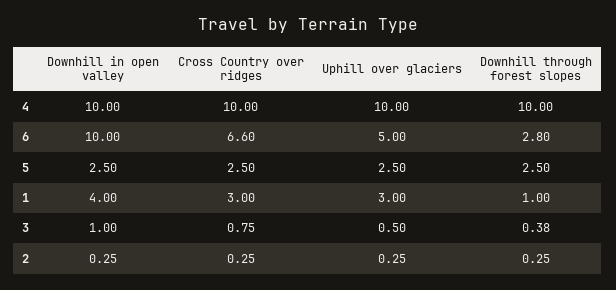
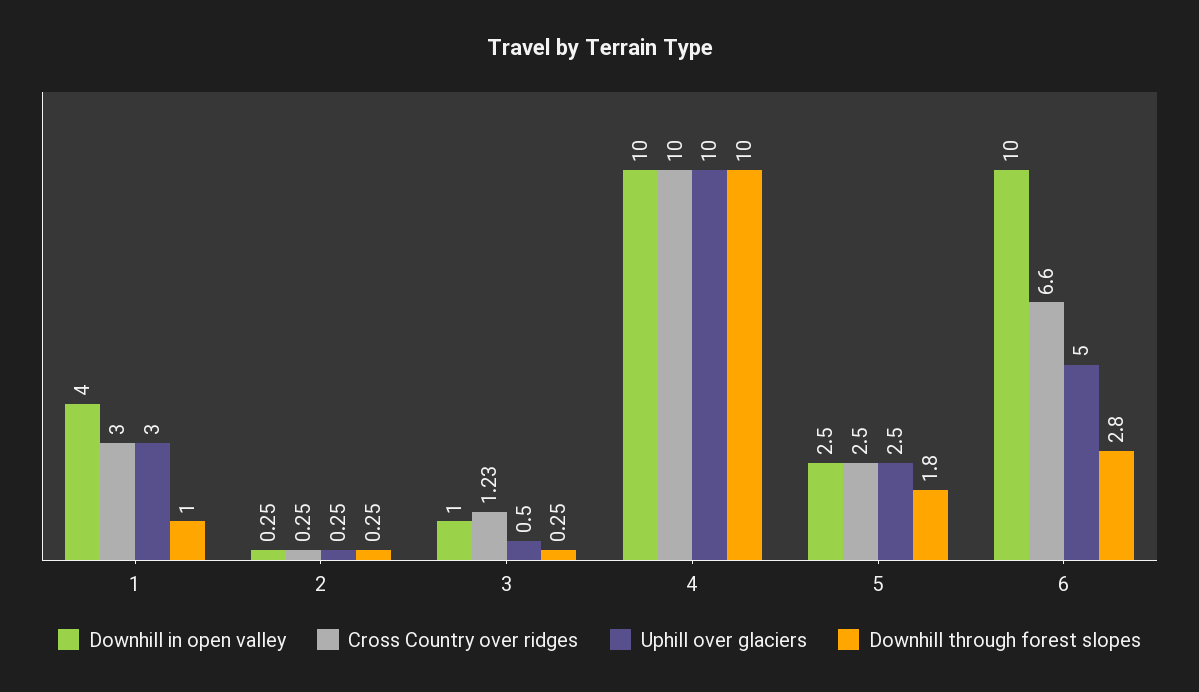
  {
    "Downhill in open valley": {
      "4": 10,
      "6": 10,
      "5": 2.5,
      "1": 4,
      "3": 1,
      "2": 0.25
    },
    "Cross Country over ridges": {
      "4": 10,
      "6": 6.6,
      "5": 2.5,
      "1": 3,
-     "3": 0.75,
+     "3": 1.23,
      "2": 0.25
    },
    "Uphill over glaciers": {
      "4": 10,
      "6": 5,
      "5": 2.5,
      "1": 3,
      "3": 0.5,
      "2": 0.25
    },
    "Downhill through forest slopes": {
      "4": 10,
      "6": 2.8,
-     "5": 2.5,
+     "5": 1.8,
      "1": 1,
-     "3": 0.38,
+     "3": 0.25,
      "2": 0.25
    }
  }

